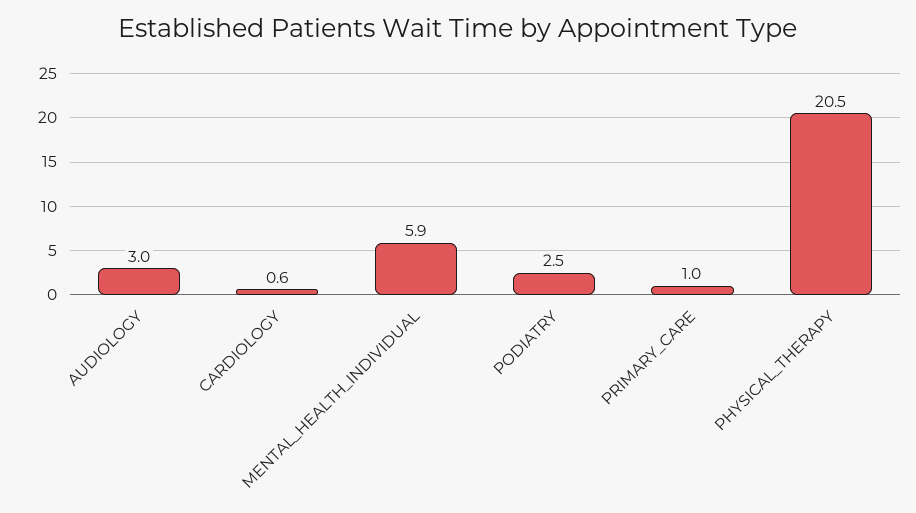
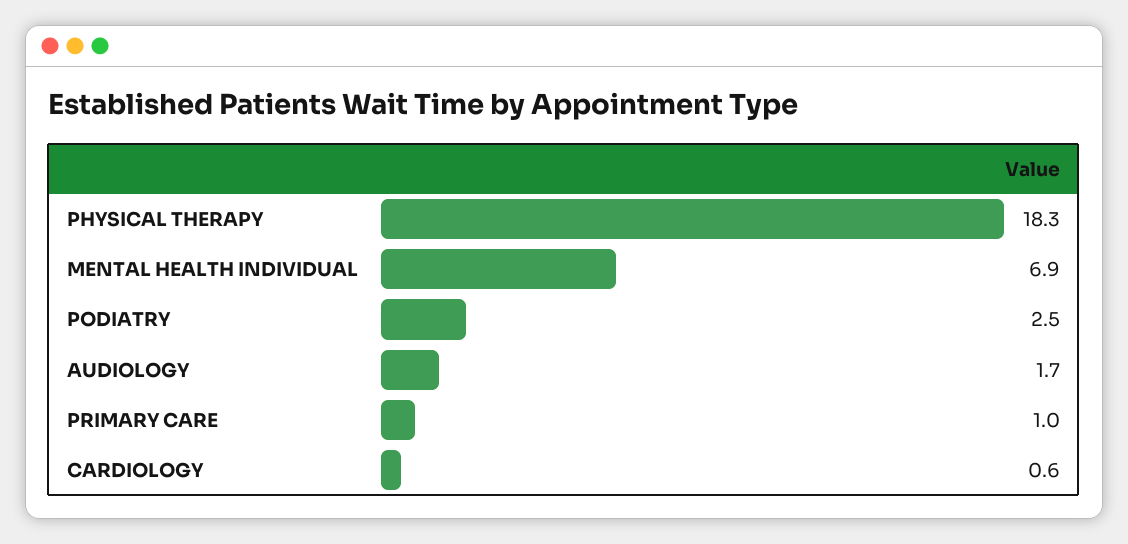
  {
-   "AUDIOLOGY": 3,
+   "AUDIOLOGY": 1.7,
    "CARDIOLOGY": 0.6,
-   "MENTAL_HEALTH_INDIVIDUAL": 5.9,
+   "MENTAL_HEALTH_INDIVIDUAL": 6.9,
    "PODIATRY": 2.5,
    "PRIMARY_CARE": 1,
-   "PHYSICAL_THERAPY": 20.5
+   "PHYSICAL_THERAPY": 18.3
  }

